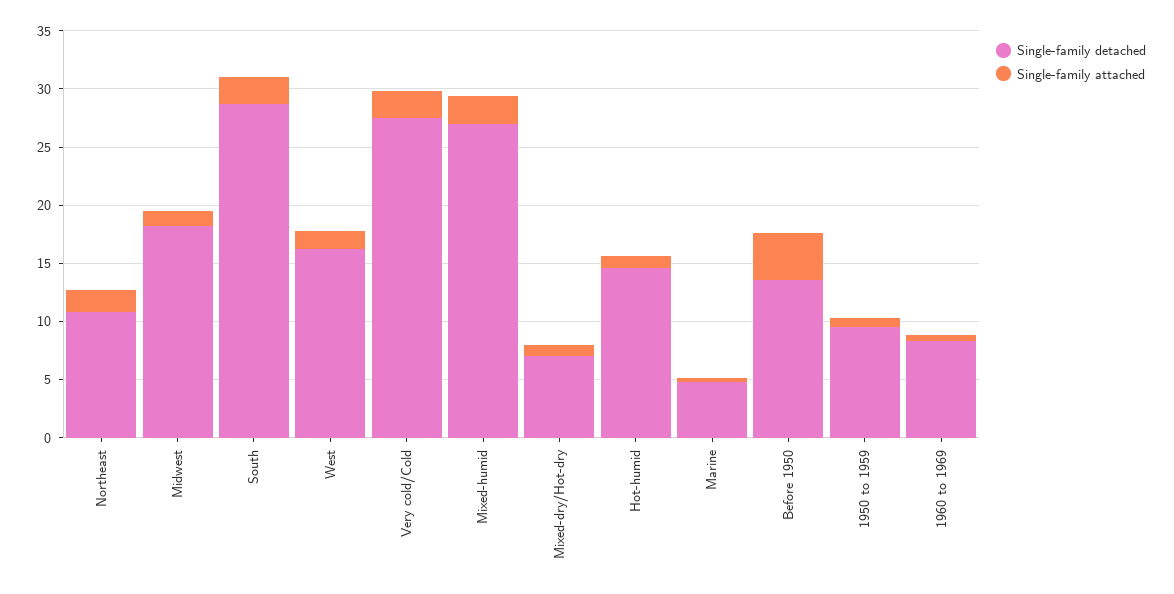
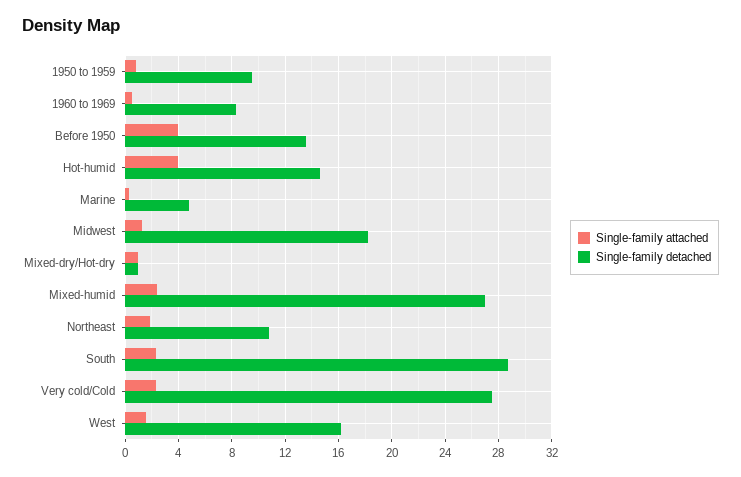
  {
    "Single-family detached": {
      "Northeast": 11,
      "Midwest": 18,
      "South": 28.5,
      "West": 16,
      "Very cold/Cold": 27.5,
      "Mixed-humid": 27,
-     "Mixed-dry/Hot-dry": 7,
+     "Mixed-dry/Hot-dry": 1,
      "Hot-humid": 14.5,
      "Marine": 5,
      "Before 1950": 13.5,
      "1950 to 1959": 9.5,
      "1960 to 1969": 8.5
    },
    "Single-family attached": {
      "Northeast": 2,
      "Midwest": 1.5,
      "South": 2.5,
      "West": 1.5,
      "Very cold/Cold": 2.5,
      "Mixed-humid": 2.5,
      "Mixed-dry/Hot-dry": 1,
-     "Hot-humid": 1,
+     "Hot-humid": 4,
      "Marine": 0.5,
      "Before 1950": 4,
      "1950 to 1959": 1,
      "1960 to 1969": 0.5
    }
  }

